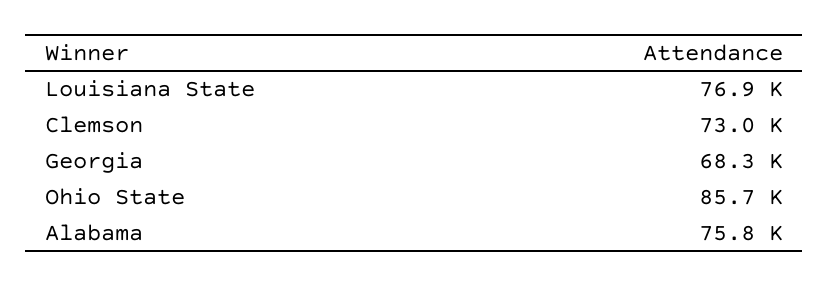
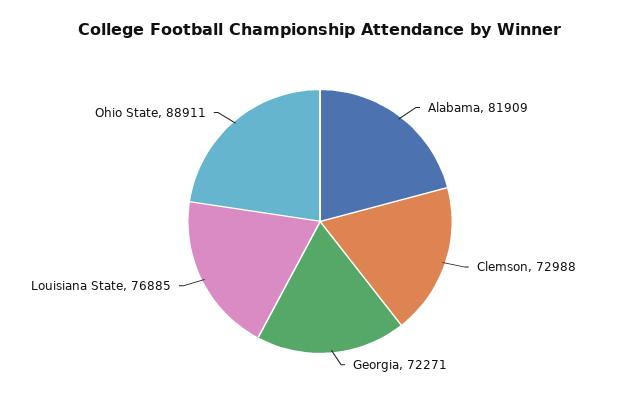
  {
    "Louisiana State": 76885,
    "Clemson": 72988,
-   "Georgia": 68300,
+   "Georgia": 72271,
-   "Ohio State": 85700,
+   "Ohio State": 88911,
-   "Alabama": 75800
+   "Alabama": 81909
  }

